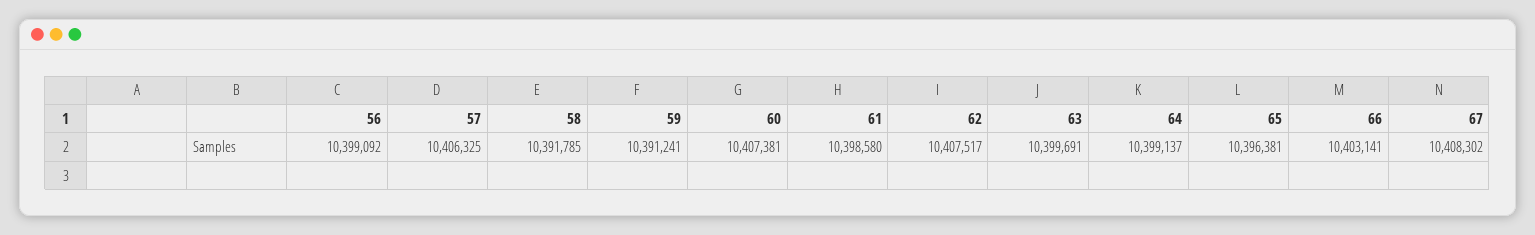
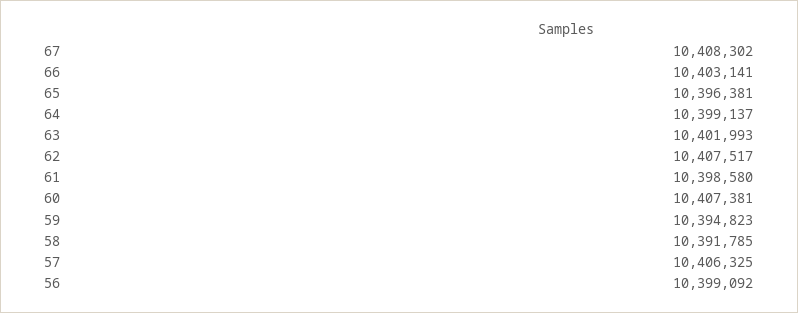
  {
    "56": 10399092,
    "57": 10406325,
    "58": 10391785,
-   "59": 10391241,
+   "59": 10394823,
    "60": 10407381,
    "61": 10398580,
    "62": 10407517,
-   "63": 10399691,
+   "63": 10401993,
    "64": 10399137,
    "65": 10396381,
    "66": 10403141,
    "67": 10408302
  }

